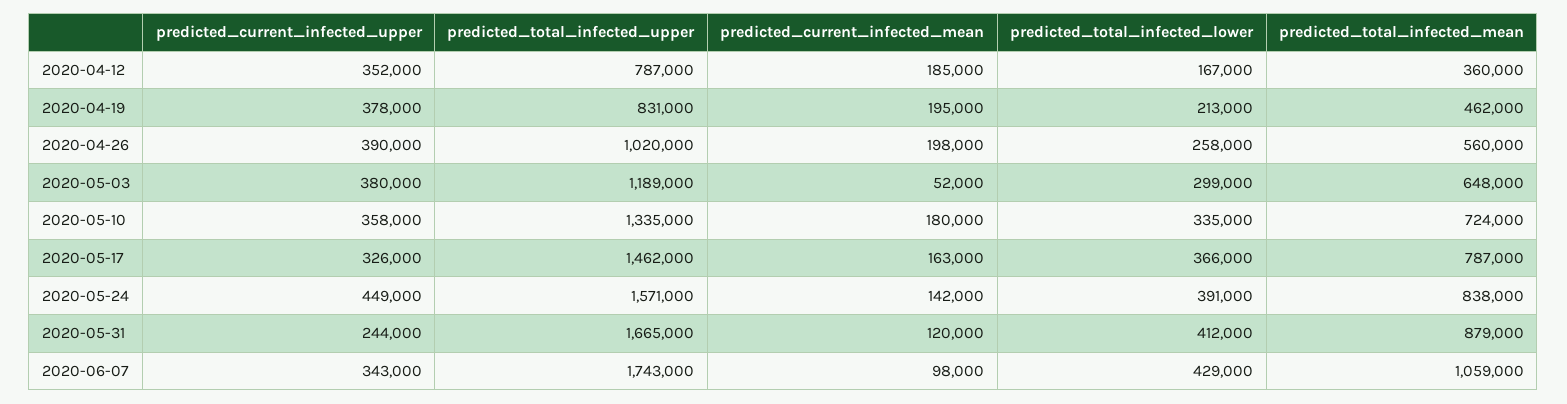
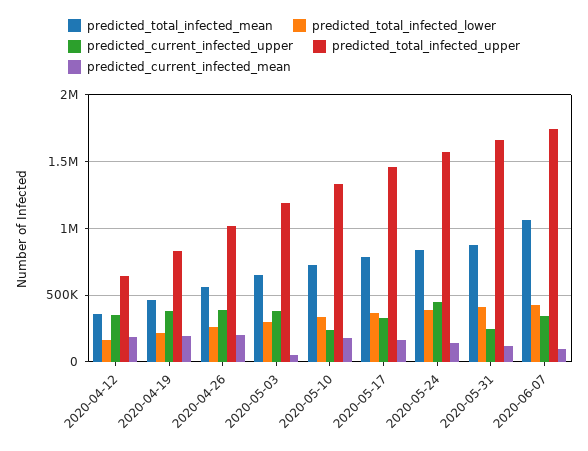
  {
    "predicted_current_infected_upper": {
      "2020-04-12": 352000,
      "2020-04-19": 378000,
      "2020-04-26": 390000,
      "2020-05-03": 380000,
-     "2020-05-10": 358000,
+     "2020-05-10": 250000,
      "2020-05-17": 326000,
      "2020-05-24": 449000,
      "2020-05-31": 244000,
      "2020-06-07": 343000
    },
    "predicted_total_infected_upper": {
-     "2020-04-12": 787000,
+     "2020-04-12": 650000,
      "2020-04-19": 831000,
      "2020-04-26": 1020000,
      "2020-05-03": 1189000,
      "2020-05-10": 1335000,
      "2020-05-17": 1462000,
      "2020-05-24": 1571000,
      "2020-05-31": 1665000,
      "2020-06-07": 1743000
    },
    "predicted_current_infected_mean": {
      "2020-04-12": 185000,
      "2020-04-19": 195000,
      "2020-04-26": 198000,
      "2020-05-03": 52000,
      "2020-05-10": 180000,
      "2020-05-17": 163000,
      "2020-05-24": 142000,
      "2020-05-31": 120000,
      "2020-06-07": 98000
    },
    "predicted_total_infected_lower": {
      "2020-04-12": 167000,
      "2020-04-19": 213000,
      "2020-04-26": 258000,
      "2020-05-03": 299000,
      "2020-05-10": 335000,
      "2020-05-17": 366000,
      "2020-05-24": 391000,
      "2020-05-31": 412000,
      "2020-06-07": 429000
    },
    "predicted_total_infected_mean": {
      "2020-04-12": 360000,
      "2020-04-19": 462000,
      "2020-04-26": 560000,
      "2020-05-03": 648000,
      "2020-05-10": 724000,
      "2020-05-17": 787000,
      "2020-05-24": 838000,
      "2020-05-31": 879000,
      "2020-06-07": 1059000
    }
  }

